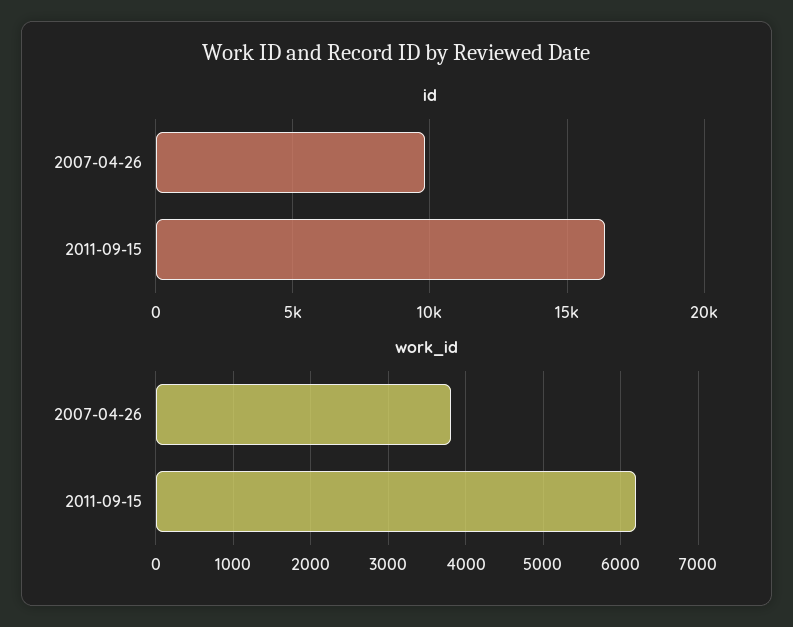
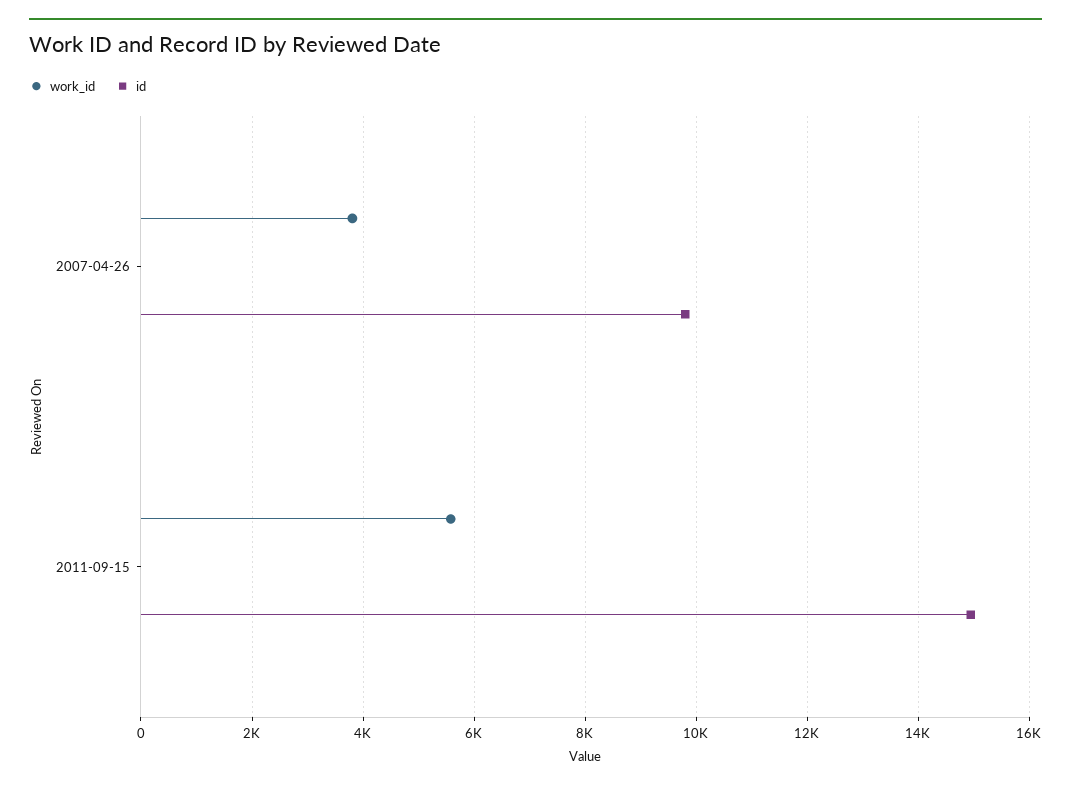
  {
    "id": {
      "2007-04-26": 9800,
-     "2011-09-15": 16500
+     "2011-09-15": 15000
    },
    "work_id": {
      "2007-04-26": 3800,
-     "2011-09-15": 6200
+     "2011-09-15": 5600
    }
  }

